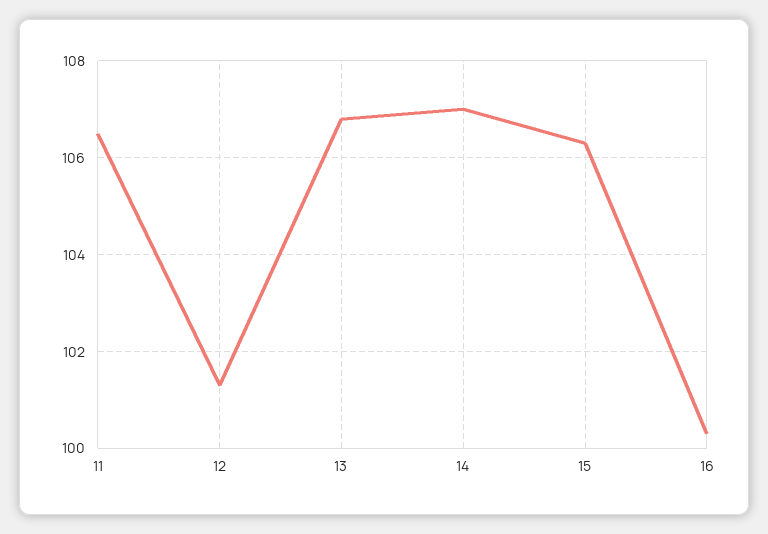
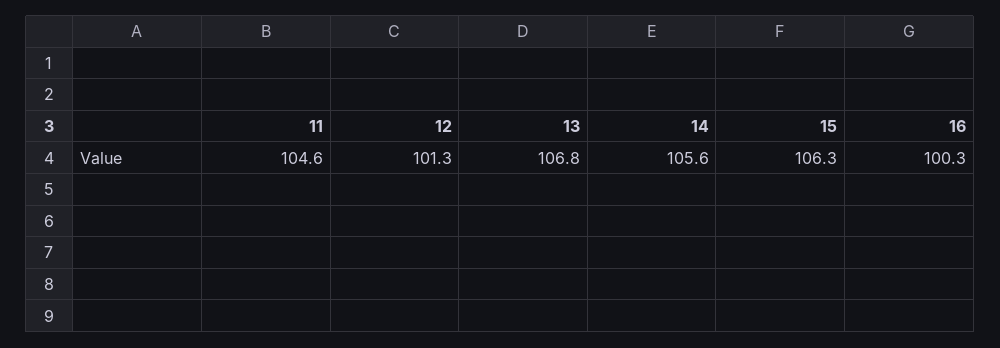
  {
-   "11": 106.5,
+   "11": 104.6,
    "12": 101.3,
    "13": 106.8,
-   "14": 107,
+   "14": 105.6,
    "15": 106.3,
    "16": 100.3
  }

